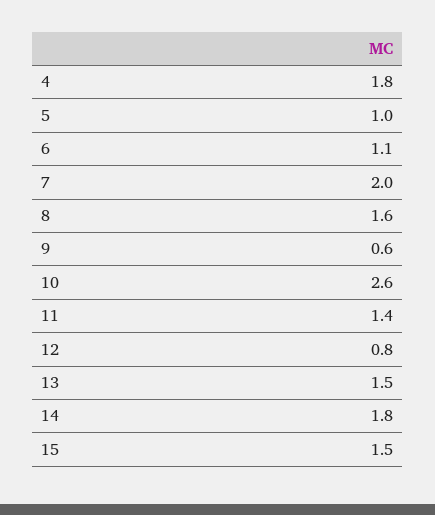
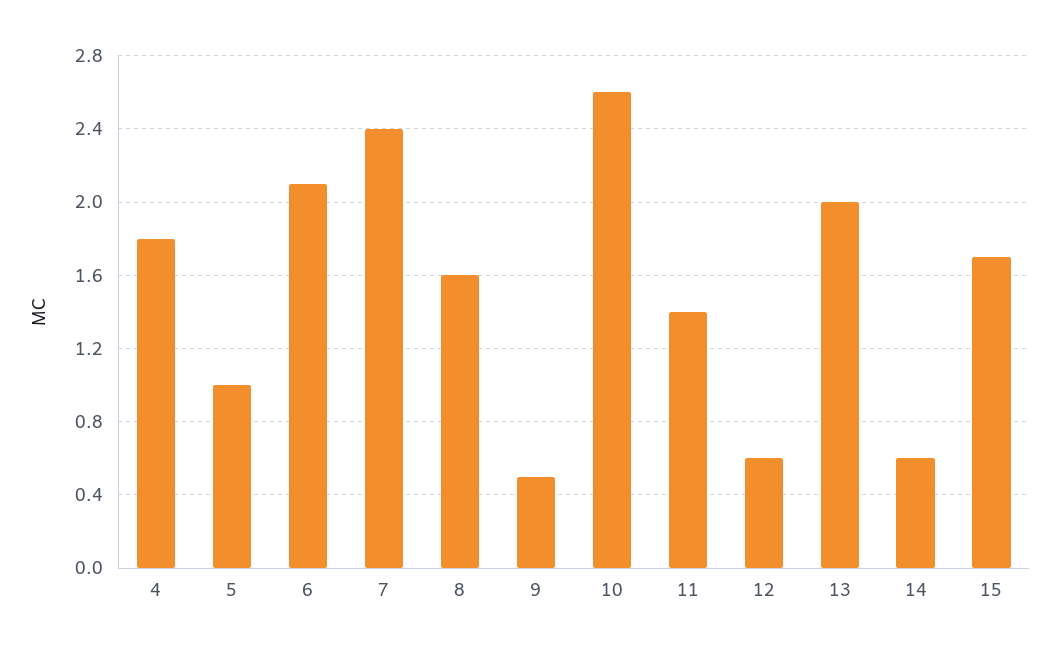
  {
    "4": 1.8,
    "5": 1,
-   "6": 1.1,
+   "6": 2.1,
-   "7": 2,
+   "7": 2.4,
    "8": 1.6,
-   "9": 0.6,
+   "9": 0.5,
    "10": 2.6,
    "11": 1.4,
-   "12": 0.8,
+   "12": 0.6,
-   "13": 1.5,
+   "13": 2,
-   "14": 1.8,
+   "14": 0.6,
-   "15": 1.5
+   "15": 1.7
  }

